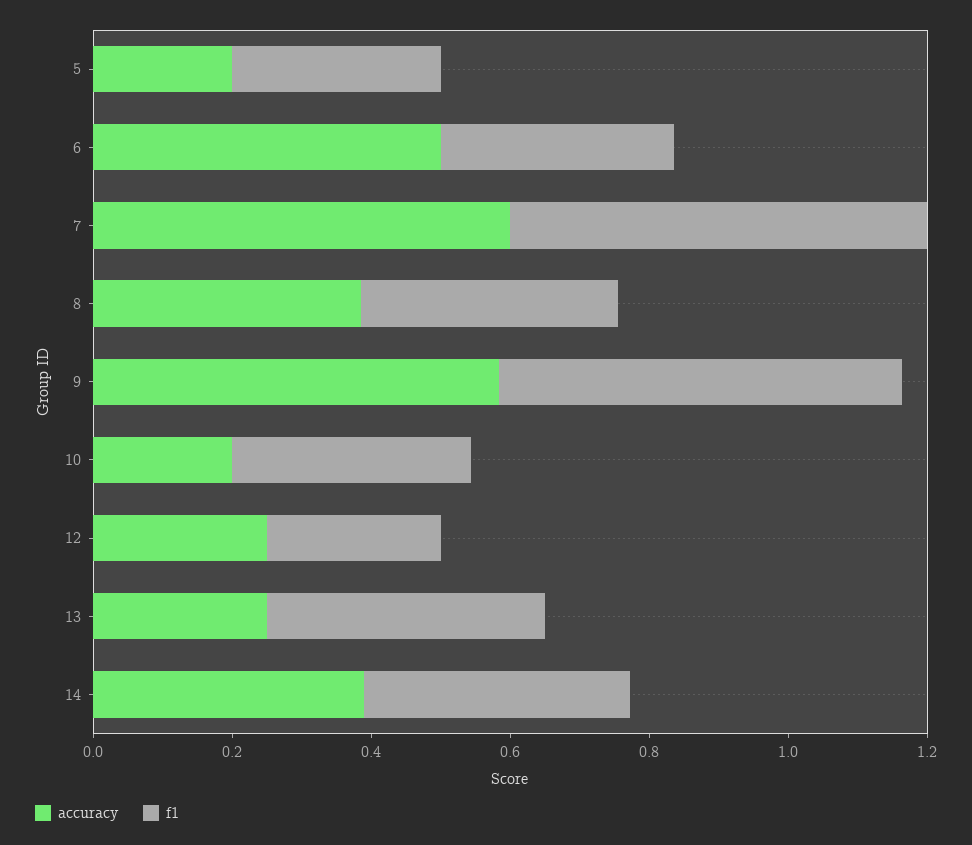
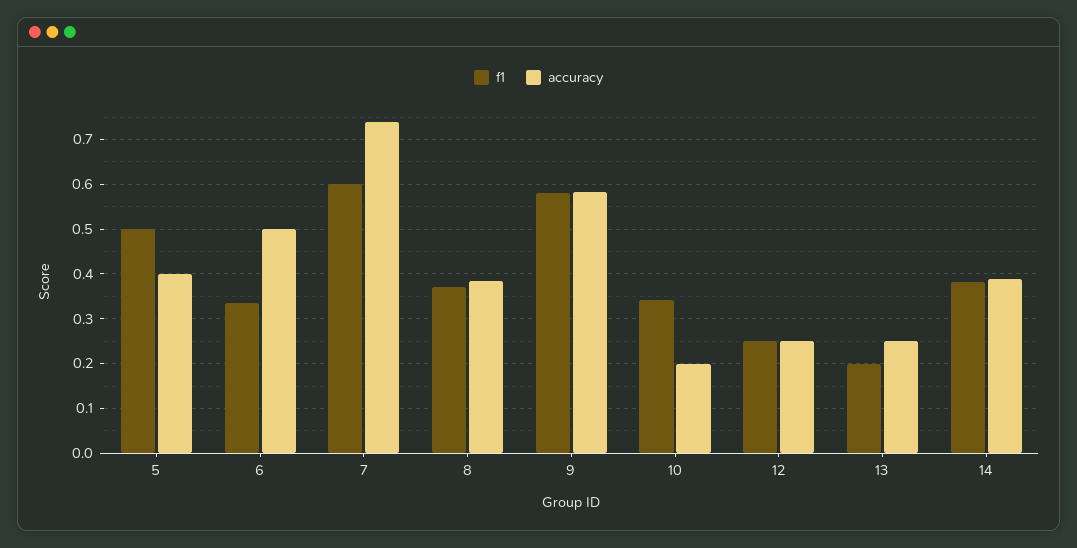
  {
    "accuracy": {
-     "5": 0.2,
+     "5": 0.4,
      "6": 0.5,
-     "7": 0.6,
+     "7": 0.74,
      "8": 0.38,
      "9": 0.58,
      "10": 0.2,
      "12": 0.26,
      "13": 0.26,
      "14": 0.38
    },
    "f1": {
-     "5": 0.3,
+     "5": 0.5,
      "6": 0.34,
      "7": 0.6,
      "8": 0.38,
      "9": 0.58,
      "10": 0.34,
      "12": 0.26,
-     "13": 0.4,
+     "13": 0.2,
      "14": 0.38
    }
  }

